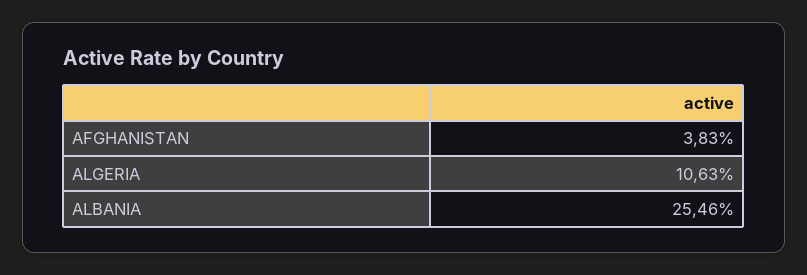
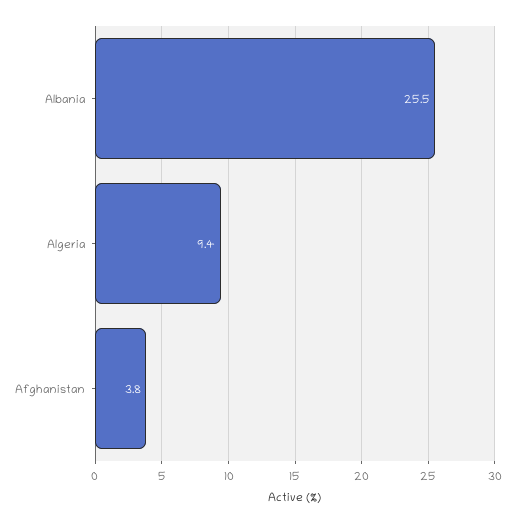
  {
    "AFGHANISTAN": 3.83,
-   "ALGERIA": 10.63,
+   "ALGERIA": 9.4,
    "ALBANIA": 25.46
  }

